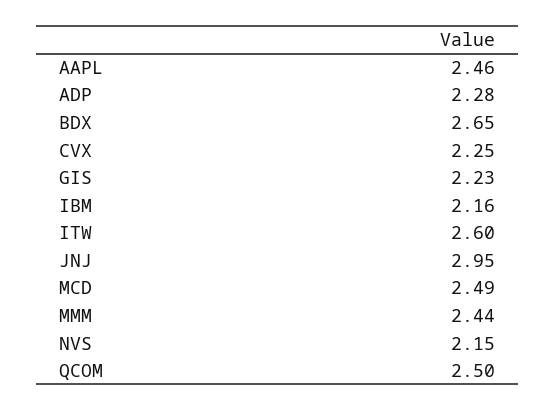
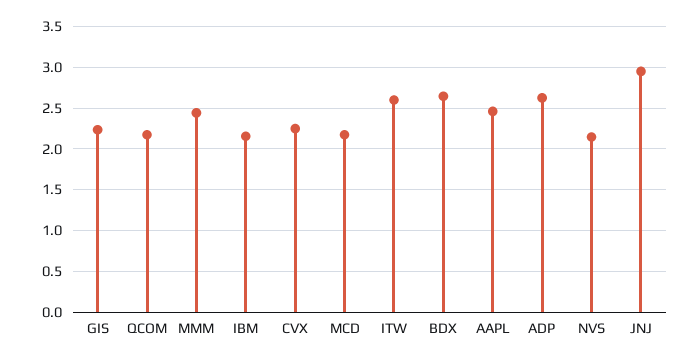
  {
    "AAPL": 2.46,
-   "ADP": 2.28,
+   "ADP": 2.6,
    "BDX": 2.65,
    "CVX": 2.25,
    "GIS": 2.23,
    "IBM": 2.16,
    "ITW": 2.6,
    "JNJ": 2.95,
-   "MCD": 2.49,
+   "MCD": 2.2,
    "MMM": 2.44,
    "NVS": 2.15,
-   "QCOM": 2.5
+   "QCOM": 2.2
  }

